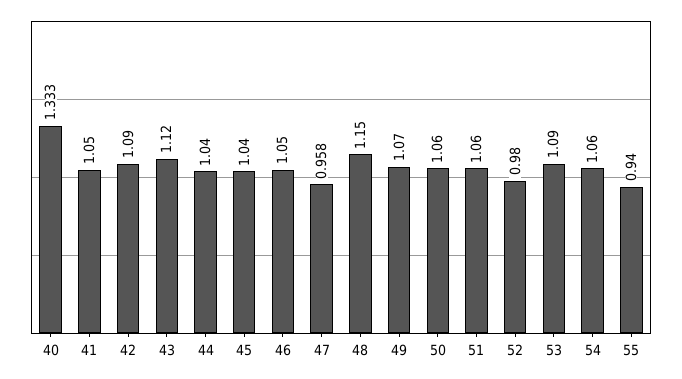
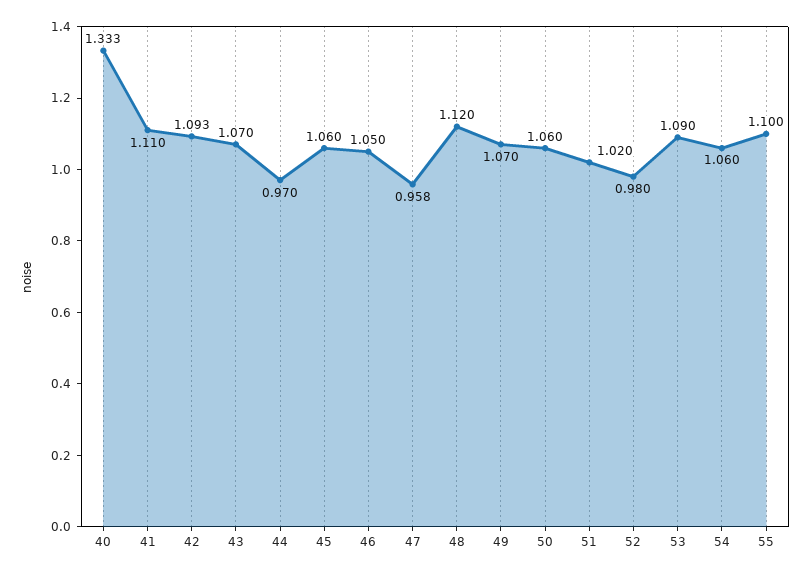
  {
    "40": 1.333,
-   "41": 1.05,
+   "41": 1.11,
-   "42": 1.09,
+   "42": 1.093,
-   "43": 1.12,
+   "43": 1.07,
-   "44": 1.04,
+   "44": 0.97,
-   "45": 1.04,
+   "45": 1.06,
    "46": 1.05,
    "47": 0.958,
-   "48": 1.15,
+   "48": 1.12,
    "49": 1.07,
    "50": 1.06,
-   "51": 1.06,
+   "51": 1.02,
    "52": 0.98,
    "53": 1.09,
    "54": 1.06,
-   "55": 0.94
+   "55": 1.1
  }

